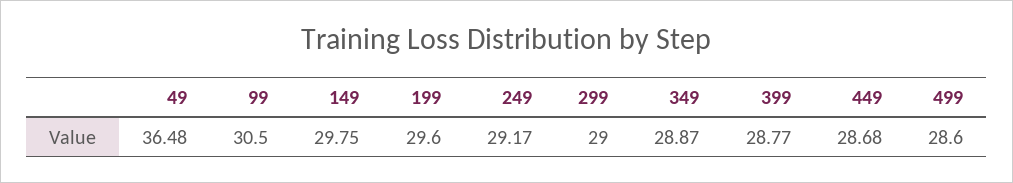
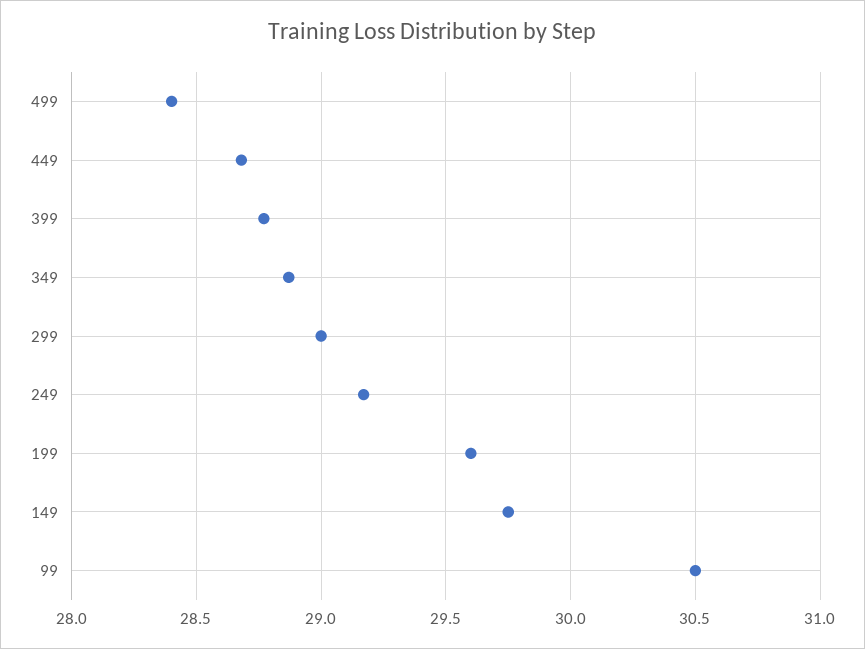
  {
-   "49": 36.48,
    "99": 30.5,
    "149": 29.75,
    "199": 29.6,
    "249": 29.17,
    "299": 29,
    "349": 28.87,
    "399": 28.77,
    "449": 28.68,
-   "499": 28.6
+   "499": 28.4
  }

